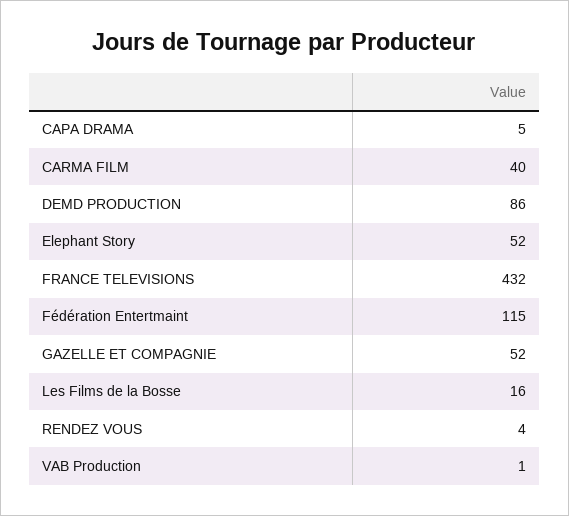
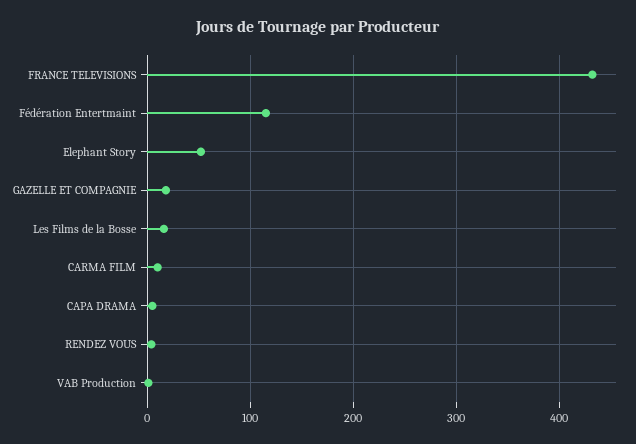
  {
    "CAPA DRAMA": 5,
-   "CARMA FILM": 40,
+   "CARMA FILM": 10,
-   "DEMD PRODUCTION": 86,
    "Elephant Story": 52,
    "FRANCE TELEVISIONS": 432,
    "Fédération Entertmaint": 115,
-   "GAZELLE ET COMPAGNIE": 52,
+   "GAZELLE ET COMPAGNIE": 20,
    "Les Films de la Bosse": 16,
    "RENDEZ VOUS": 4,
    "VAB Production": 1
  }

